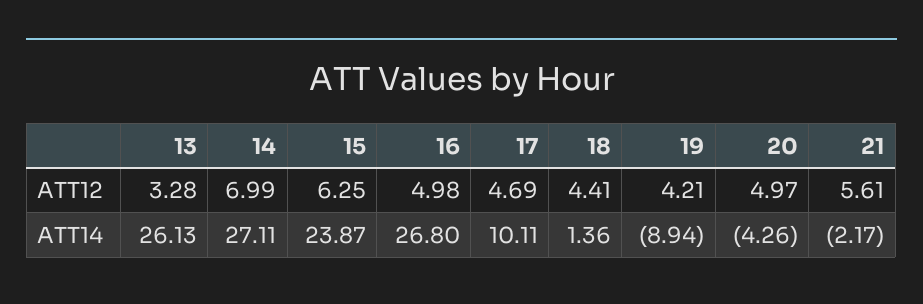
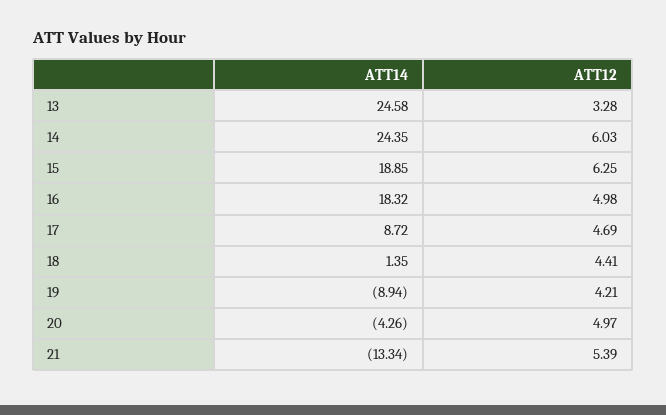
  {
    "13": {
      "ATT12": 3.28,
-     "ATT14": 26.13
+     "ATT14": 24.58
    },
    "14": {
-     "ATT12": 6.99,
+     "ATT12": 6.03,
-     "ATT14": 27.11
+     "ATT14": 24.35
    },
    "15": {
      "ATT12": 6.25,
-     "ATT14": 23.87
+     "ATT14": 18.85
    },
    "16": {
      "ATT12": 4.98,
-     "ATT14": 26.8
+     "ATT14": 18.32
    },
    "17": {
      "ATT12": 4.69,
-     "ATT14": 10.11
+     "ATT14": 8.72
    },
    "18": {
      "ATT12": 4.41,
-     "ATT14": 1.36
+     "ATT14": 1.35
    },
    "19": {
      "ATT12": 4.21,
      "ATT14": -8.94
    },
    "20": {
      "ATT12": 4.97,
      "ATT14": -4.26
    },
    "21": {
-     "ATT12": 5.61,
+     "ATT12": 5.39,
-     "ATT14": -2.17
+     "ATT14": -13.34
    }
  }

